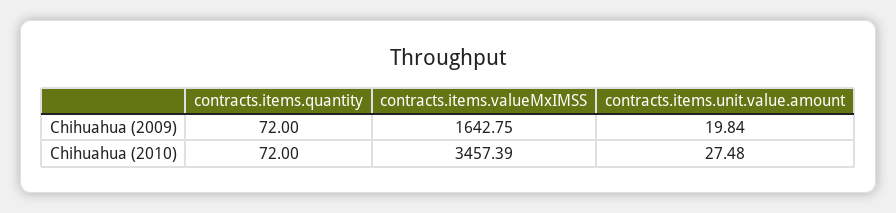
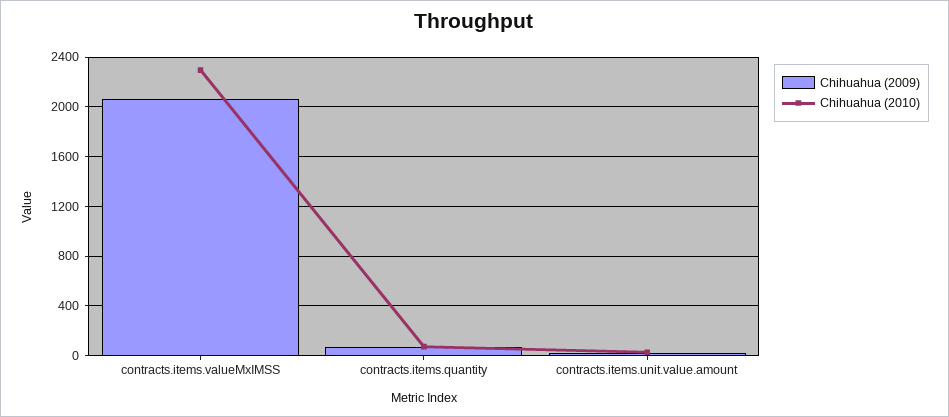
  {
    "Chihuahua (2009)": {
      "contracts.items.quantity": 72,
-     "contracts.items.valueMxIMSS": 1642.75,
+     "contracts.items.valueMxIMSS": 2050,
      "contracts.items.unit.value.amount": 19.84
    },
    "Chihuahua (2010)": {
      "contracts.items.quantity": 72,
-     "contracts.items.valueMxIMSS": 3457.39,
+     "contracts.items.valueMxIMSS": 2300,
      "contracts.items.unit.value.amount": 27.48
    }
  }

